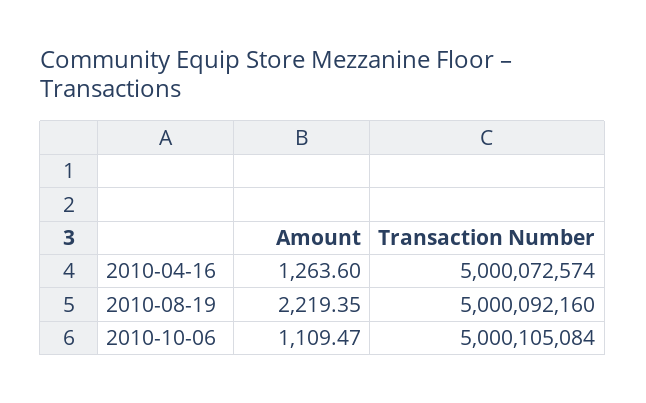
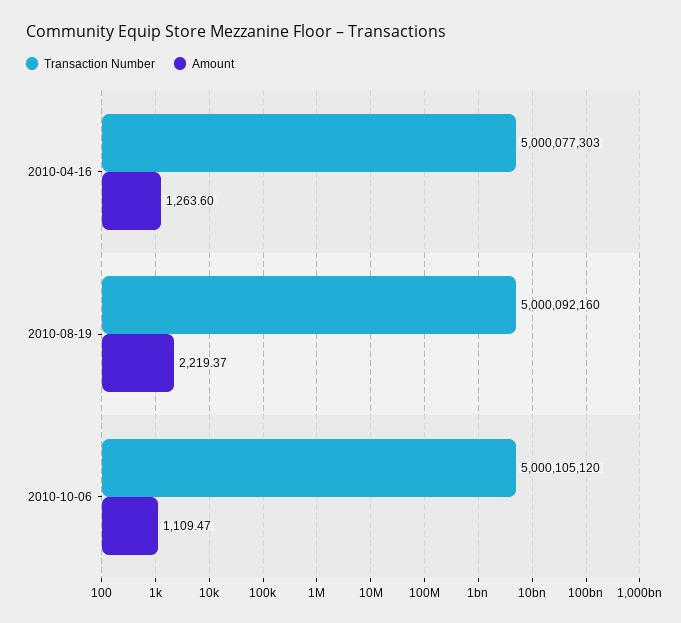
  {
    "Amount": {
      "2010-04-16": 1263.6,
-     "2010-08-19": 2219.35,
+     "2010-08-19": 2219.37,
      "2010-10-06": 1109.47
    },
    "Transaction Number": {
-     "2010-04-16": 5000072574,
+     "2010-04-16": 5000077303,
      "2010-08-19": 5000092160,
-     "2010-10-06": 5000105084
+     "2010-10-06": 5000105120
    }
  }

